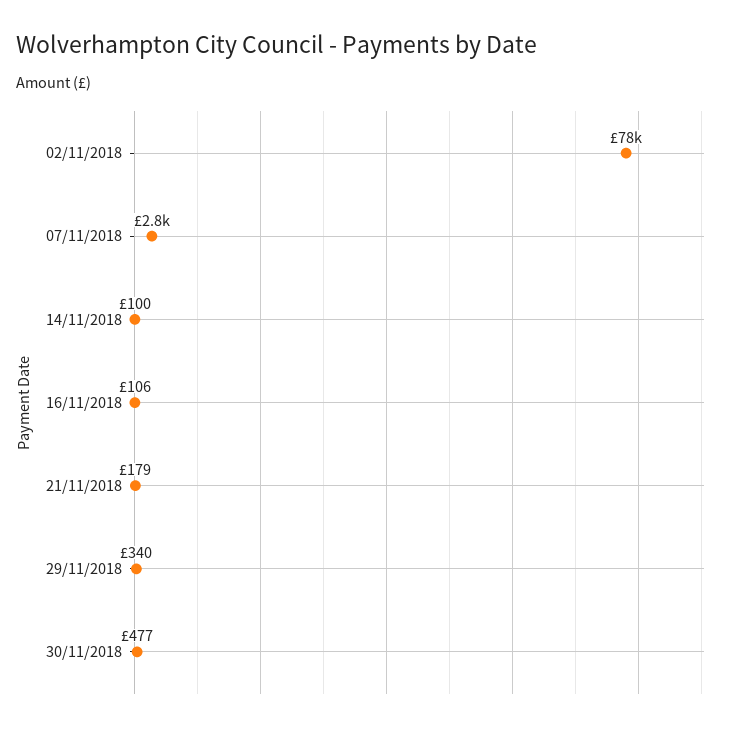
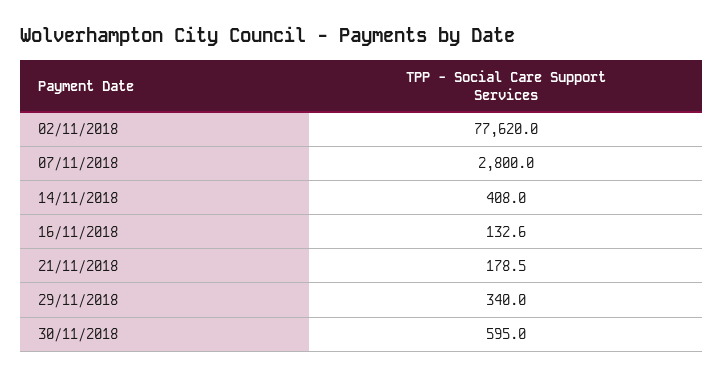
  {
    "02/11/2018": 77620,
    "07/11/2018": 2800,
-   "14/11/2018": 100,
+   "14/11/2018": 408,
-   "16/11/2018": 106,
+   "16/11/2018": 132.6,
    "21/11/2018": 178.5,
    "29/11/2018": 340,
-   "30/11/2018": 477
+   "30/11/2018": 595
  }

